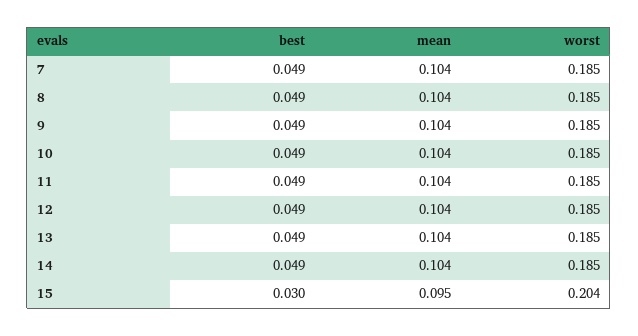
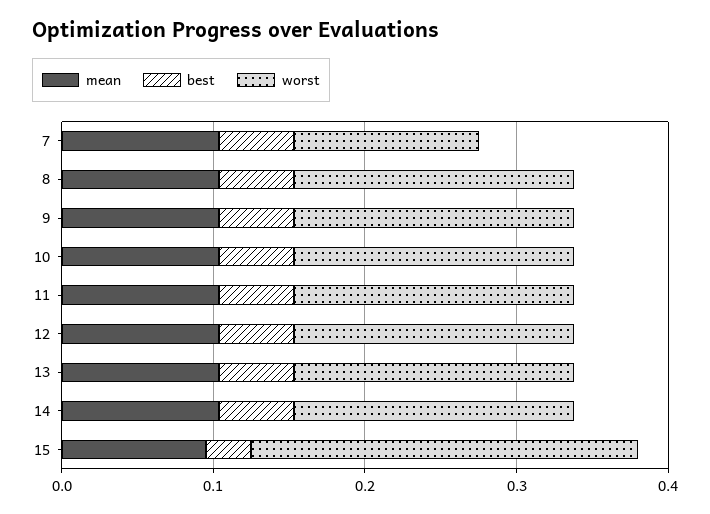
  {
    "best": {
      "7": 0.049,
      "8": 0.049,
      "9": 0.049,
      "10": 0.049,
      "11": 0.049,
      "12": 0.049,
      "13": 0.049,
      "14": 0.049,
      "15": 0.03
    },
    "mean": {
      "7": 0.104,
      "8": 0.104,
      "9": 0.104,
      "10": 0.104,
      "11": 0.104,
      "12": 0.104,
      "13": 0.104,
      "14": 0.104,
      "15": 0.095
    },
    "worst": {
-     "7": 0.185,
+     "7": 0.12,
      "8": 0.185,
      "9": 0.185,
      "10": 0.185,
      "11": 0.185,
      "12": 0.185,
      "13": 0.185,
      "14": 0.185,
-     "15": 0.204
+     "15": 0.26
    }
  }

